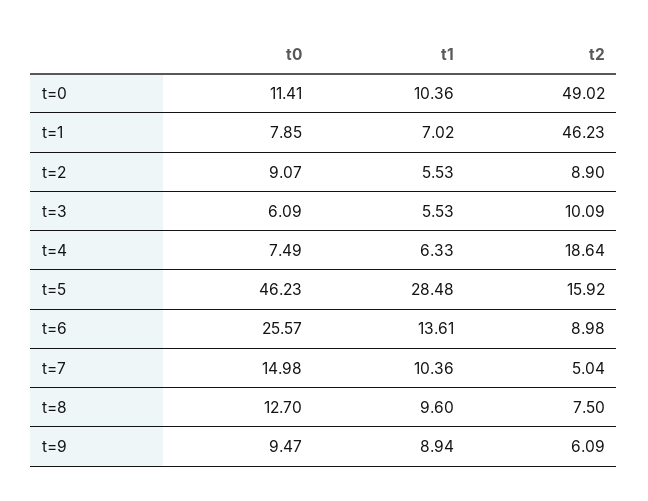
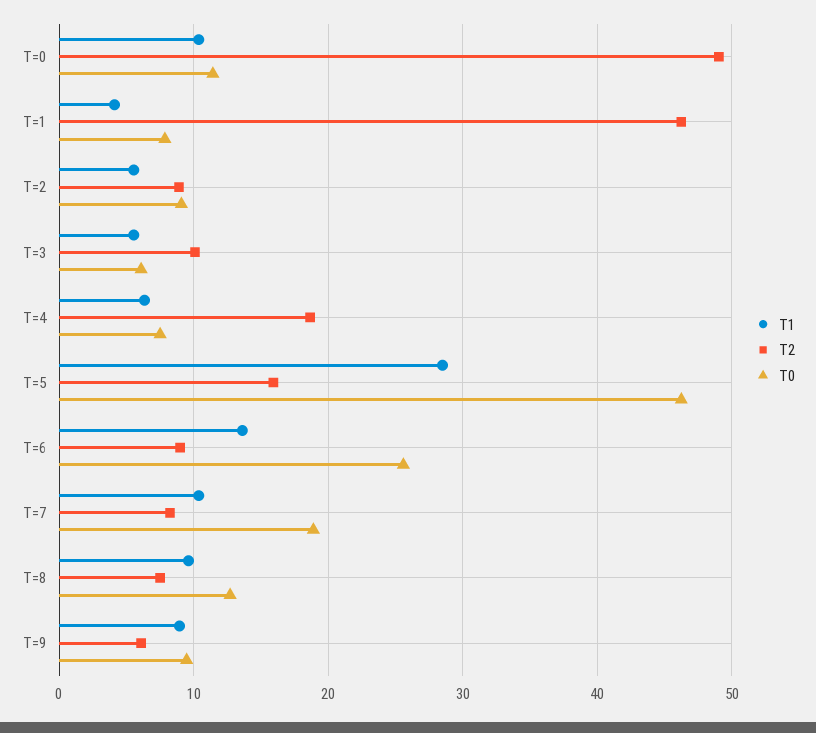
  {
    "t0": {
      "t=0": 11.41,
      "t=1": 7.85,
      "t=2": 9.07,
      "t=3": 6.09,
      "t=4": 7.49,
      "t=5": 46.23,
      "t=6": 25.57,
-     "t=7": 14.98,
+     "t=7": 19,
      "t=8": 12.7,
      "t=9": 9.47
    },
    "t1": {
      "t=0": 10.36,
-     "t=1": 7.02,
+     "t=1": 4,
      "t=2": 5.53,
      "t=3": 5.53,
      "t=4": 6.33,
      "t=5": 28.48,
      "t=6": 13.61,
      "t=7": 10.36,
      "t=8": 9.6,
      "t=9": 8.94
    },
    "t2": {
      "t=0": 49.02,
      "t=1": 46.23,
      "t=2": 8.9,
      "t=3": 10.09,
      "t=4": 18.64,
      "t=5": 15.92,
      "t=6": 8.98,
-     "t=7": 5.04,
+     "t=7": 8,
      "t=8": 7.5,
      "t=9": 6.09
    }
  }

